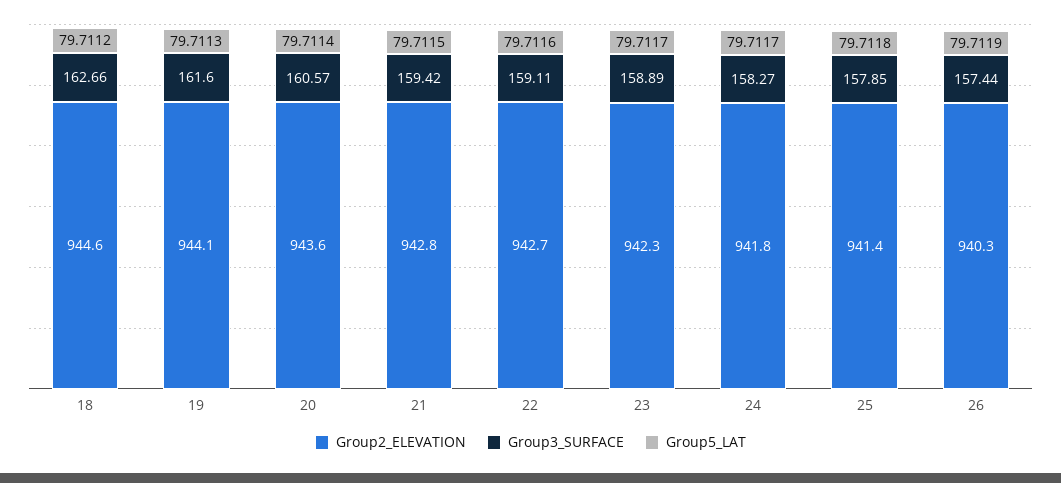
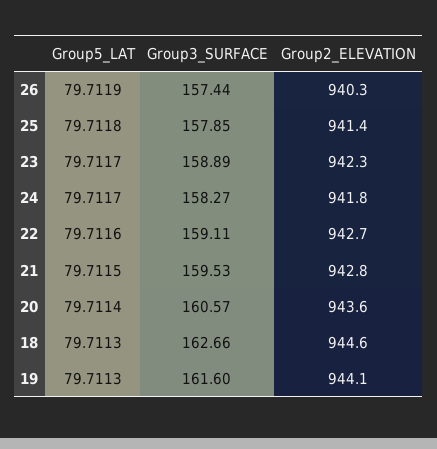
  {
    "Group2_ELEVATION": {
      "18": 944.6,
      "19": 944.1,
      "20": 943.6,
      "21": 942.8,
      "22": 942.7,
      "23": 942.3,
      "24": 941.8,
      "25": 941.4,
      "26": 940.3
    },
    "Group3_SURFACE": {
      "18": 162.66,
      "19": 161.6,
      "20": 160.57,
-     "21": 159.42,
+     "21": 159.53,
      "22": 159.11,
      "23": 158.89,
      "24": 158.27,
      "25": 157.85,
      "26": 157.44
    },
    "Group5_LAT": {
-     "18": 79.7112,
+     "18": 79.7113,
      "19": 79.7113,
      "20": 79.7114,
      "21": 79.7115,
      "22": 79.7116,
      "23": 79.7117,
      "24": 79.7117,
      "25": 79.7118,
      "26": 79.7119
    }
  }

